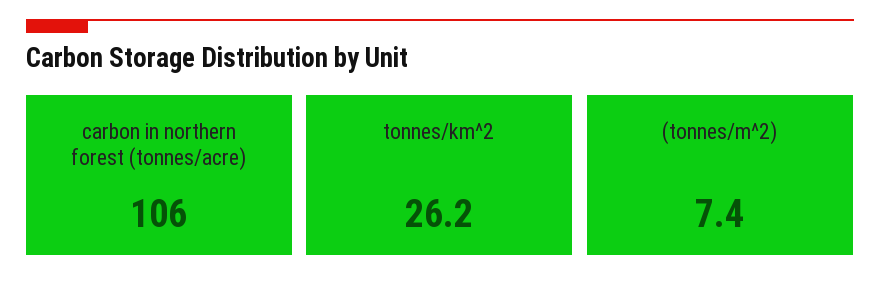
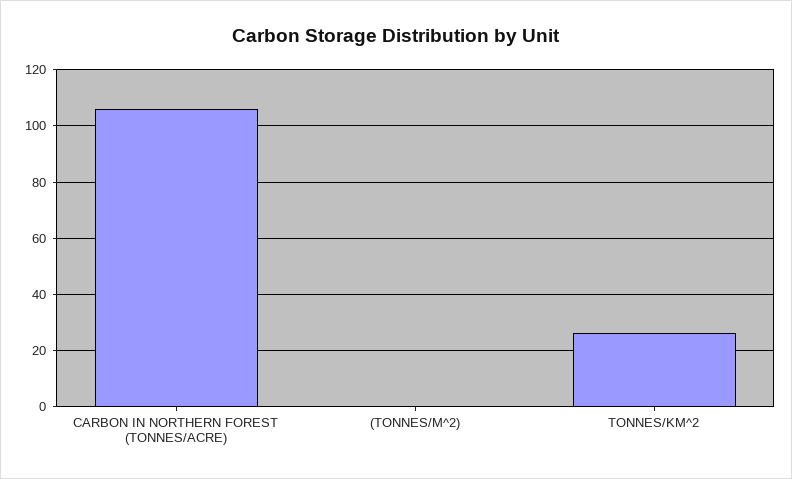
  {
    "carbon in northern forest (tonnes/acre)": 106,
    "tonnes/km^2": 26.2,
-   "(tonnes/m^2)": 7.4
+   "(tonnes/m^2)": 0
  }

